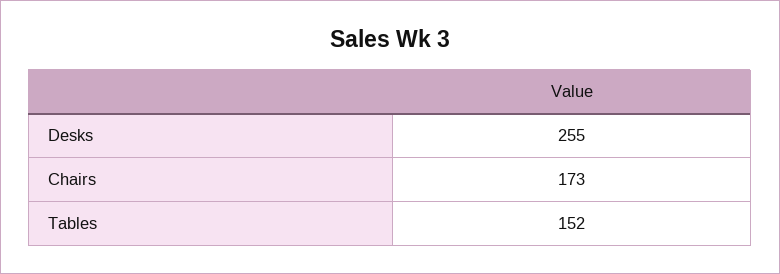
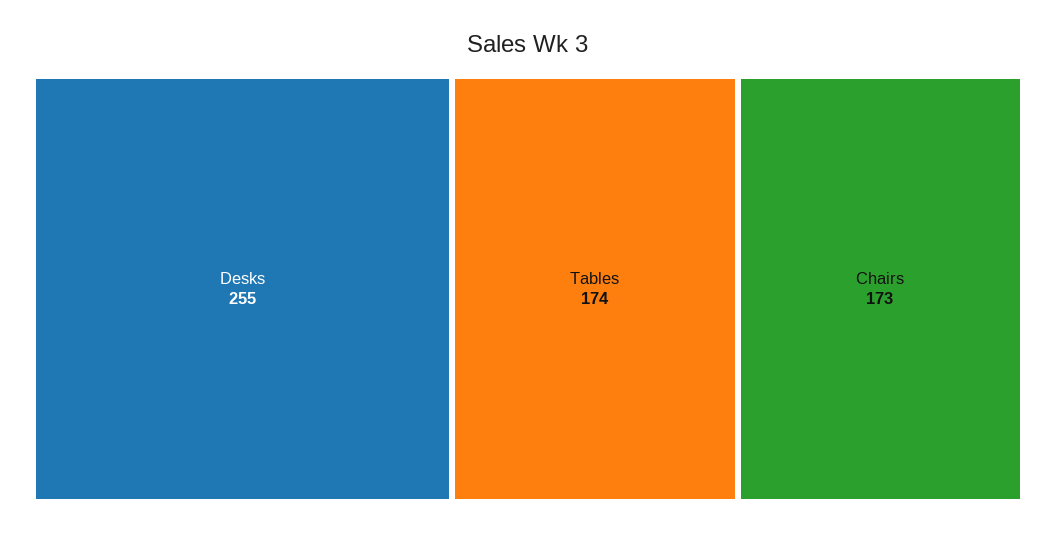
  {
    "Desks": 255,
    "Chairs": 173,
-   "Tables": 152
+   "Tables": 174
  }

